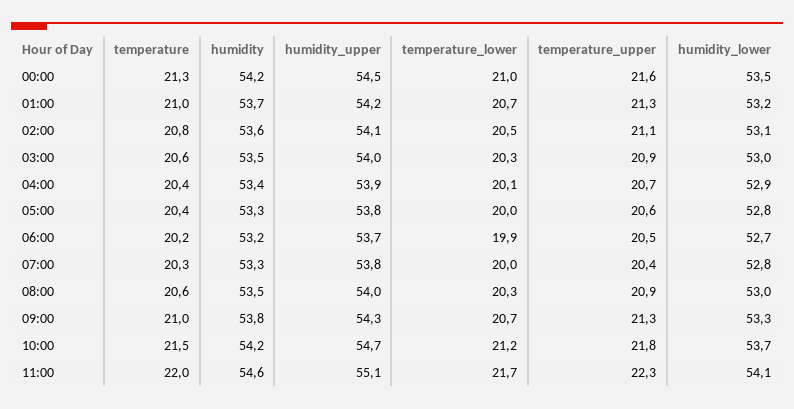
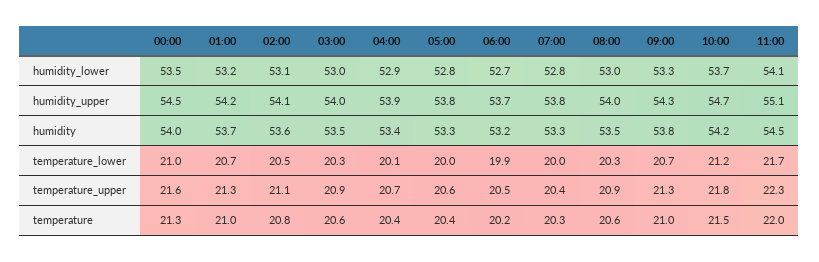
  {
    "temperature": {
      "00:00": 21.3,
      "01:00": 21,
      "02:00": 20.8,
      "03:00": 20.6,
      "04:00": 20.4,
      "05:00": 20.4,
      "06:00": 20.2,
      "07:00": 20.3,
      "08:00": 20.6,
      "09:00": 21,
      "10:00": 21.5,
      "11:00": 22
    },
    "humidity": {
-     "00:00": 54.2,
+     "00:00": 54,
      "01:00": 53.7,
      "02:00": 53.6,
      "03:00": 53.5,
      "04:00": 53.4,
      "05:00": 53.3,
      "06:00": 53.2,
      "07:00": 53.3,
      "08:00": 53.5,
      "09:00": 53.8,
      "10:00": 54.2,
-     "11:00": 54.6
+     "11:00": 54.5
    },
    "humidity_upper": {
      "00:00": 54.5,
      "01:00": 54.2,
      "02:00": 54.1,
      "03:00": 54,
      "04:00": 53.9,
      "05:00": 53.8,
      "06:00": 53.7,
      "07:00": 53.8,
      "08:00": 54,
      "09:00": 54.3,
      "10:00": 54.7,
      "11:00": 55.1
    },
    "temperature_lower": {
      "00:00": 21,
      "01:00": 20.7,
      "02:00": 20.5,
      "03:00": 20.3,
      "04:00": 20.1,
      "05:00": 20,
      "06:00": 19.9,
      "07:00": 20,
      "08:00": 20.3,
      "09:00": 20.7,
      "10:00": 21.2,
      "11:00": 21.7
    },
    "temperature_upper": {
      "00:00": 21.6,
      "01:00": 21.3,
      "02:00": 21.1,
      "03:00": 20.9,
      "04:00": 20.7,
      "05:00": 20.6,
      "06:00": 20.5,
      "07:00": 20.4,
      "08:00": 20.9,
      "09:00": 21.3,
      "10:00": 21.8,
      "11:00": 22.3
    },
    "humidity_lower": {
      "00:00": 53.5,
      "01:00": 53.2,
      "02:00": 53.1,
      "03:00": 53,
      "04:00": 52.9,
      "05:00": 52.8,
      "06:00": 52.7,
      "07:00": 52.8,
      "08:00": 53,
      "09:00": 53.3,
      "10:00": 53.7,
      "11:00": 54.1
    }
  }

